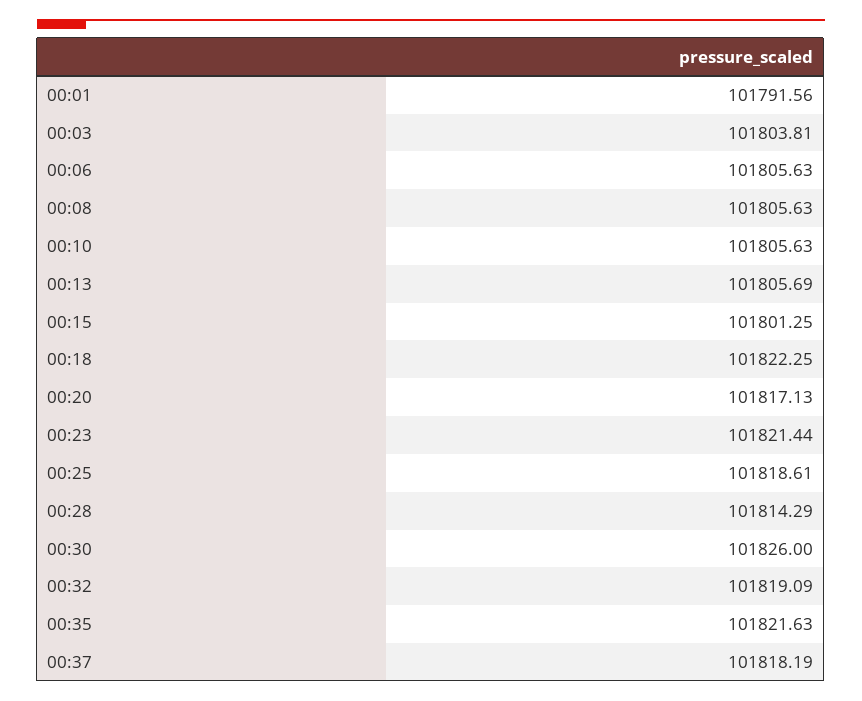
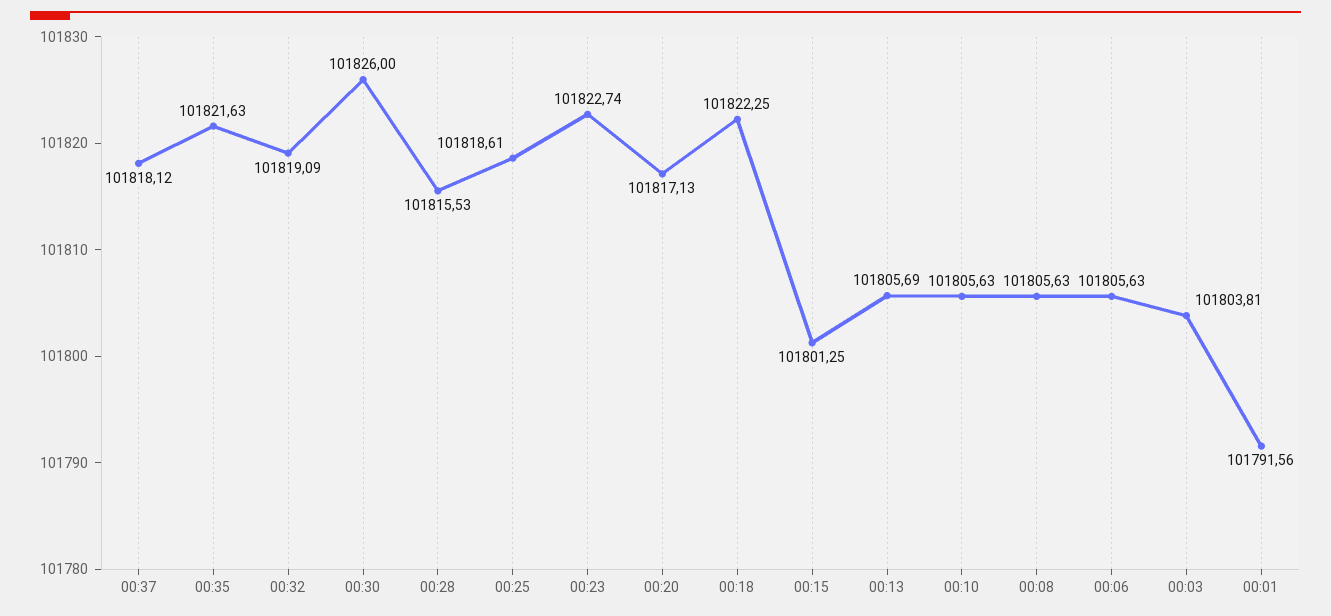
  {
    "00:01": 101791.56,
    "00:03": 101803.81,
    "00:06": 101805.63,
    "00:08": 101805.63,
    "00:10": 101805.63,
    "00:13": 101805.69,
    "00:15": 101801.25,
    "00:18": 101822.25,
    "00:20": 101817.13,
-   "00:23": 101821.44,
+   "00:23": 101822.74,
    "00:25": 101818.61,
-   "00:28": 101814.29,
+   "00:28": 101815.53,
    "00:30": 101826,
    "00:32": 101819.09,
    "00:35": 101821.63,
-   "00:37": 101818.19
+   "00:37": 101818.12
  }

